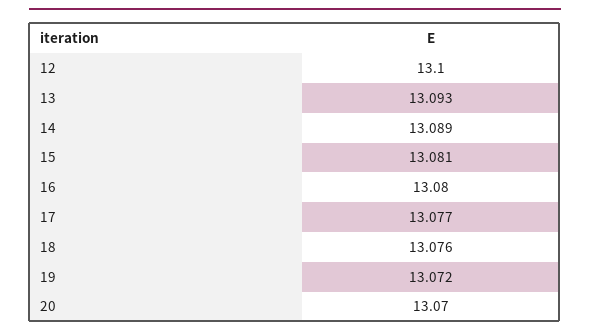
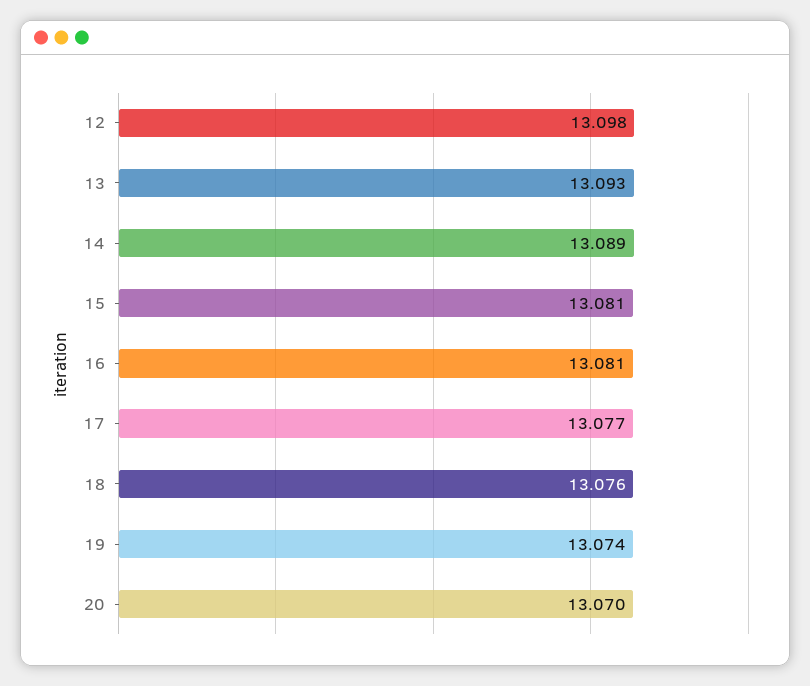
  {
-   "12": 13.1,
+   "12": 13.098,
    "13": 13.093,
    "14": 13.089,
    "15": 13.081,
-   "16": 13.08,
+   "16": 13.081,
    "17": 13.077,
    "18": 13.076,
-   "19": 13.072,
+   "19": 13.074,
    "20": 13.07
  }

